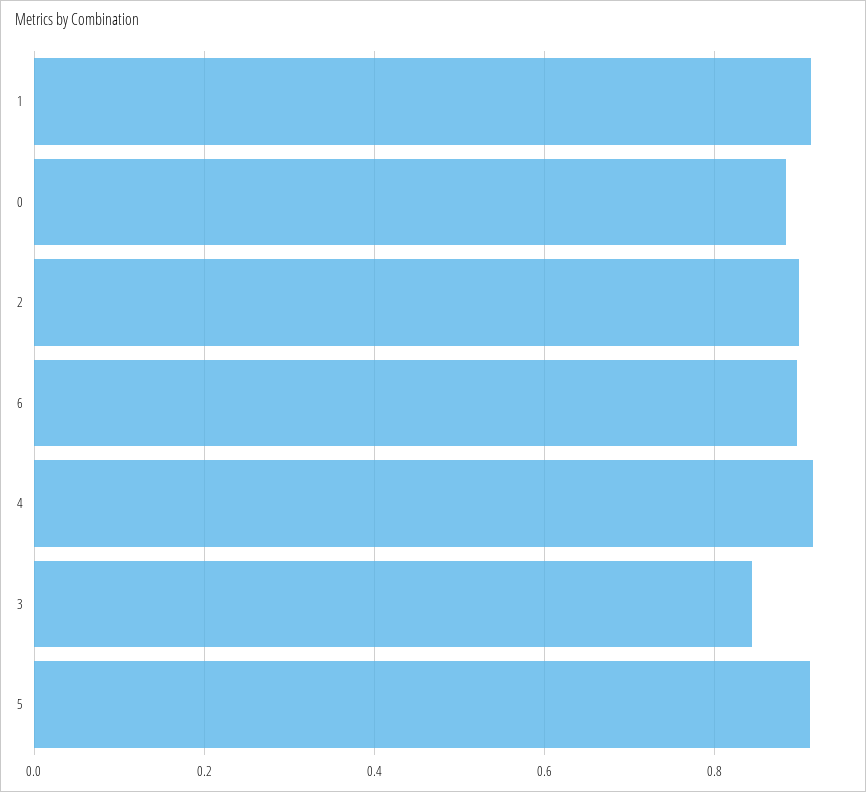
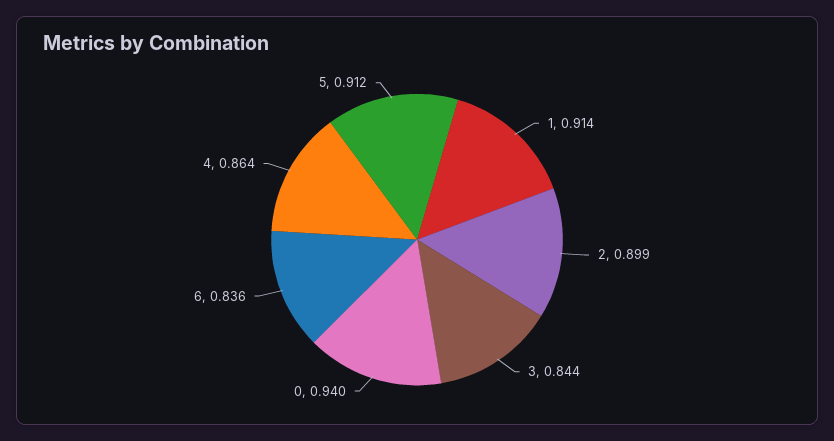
  {
    "1": 0.914,
-   "0": 0.88,
+   "0": 0.94,
    "2": 0.899,
-   "6": 0.9,
+   "6": 0.836,
-   "4": 0.92,
+   "4": 0.864,
    "3": 0.844,
    "5": 0.912
  }

